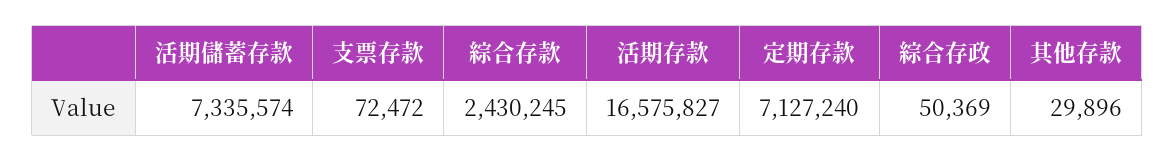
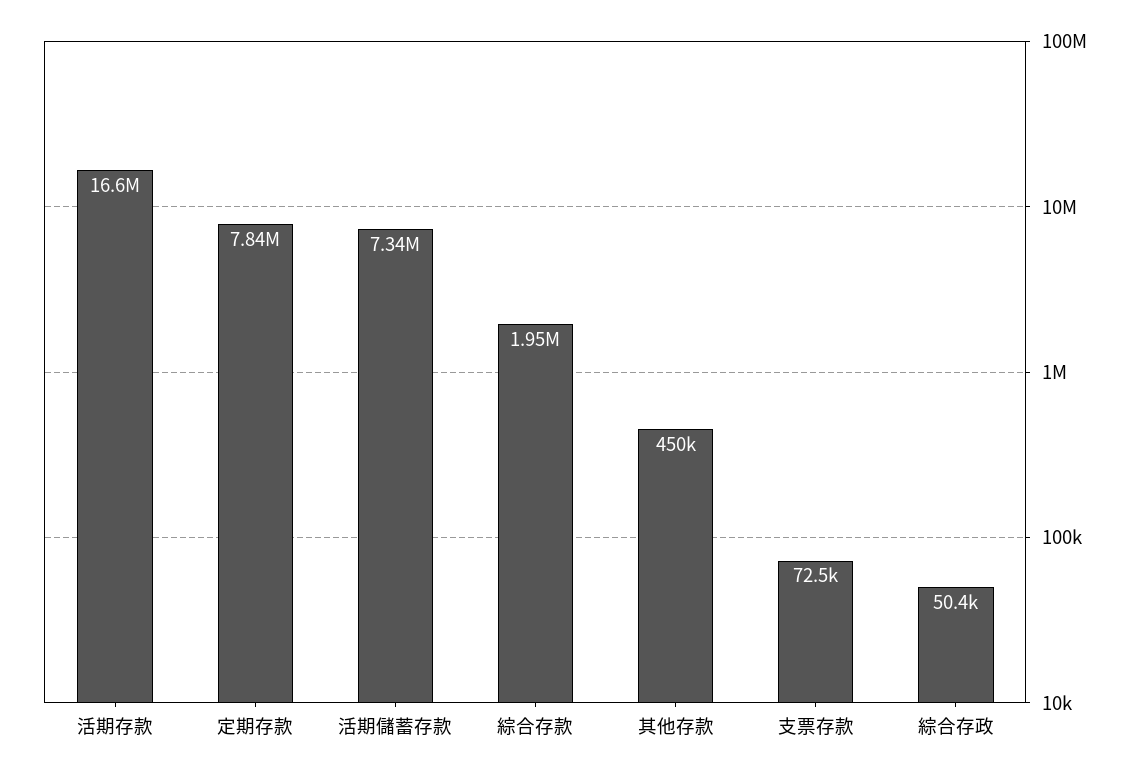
  {
    "活期儲蓄存款": 7335574,
    "支票存款": 72472,
-   "綜合存款": 2430245,
+   "綜合存款": 1950000,
    "活期存款": 16575827,
-   "定期存款": 7127240,
+   "定期存款": 7840000,
    "綜合存政": 50369,
-   "其他存款": 29896
+   "其他存款": 450000
  }

